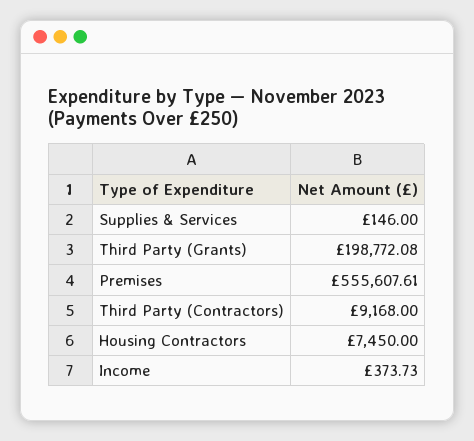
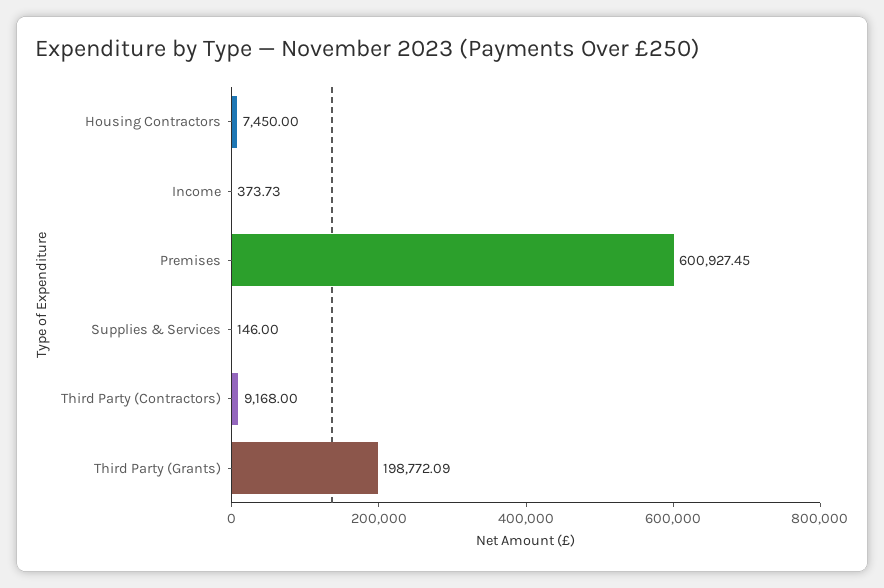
  {
    "Supplies & Services": 146,
-   "Third Party (Grants)": 198772.08,
+   "Third Party (Grants)": 198772.09,
-   "Premises": 555607.61,
+   "Premises": 600927.45,
    "Third Party (Contractors)": 9168,
    "Housing Contractors": 7450,
    "Income": 373.73
  }

